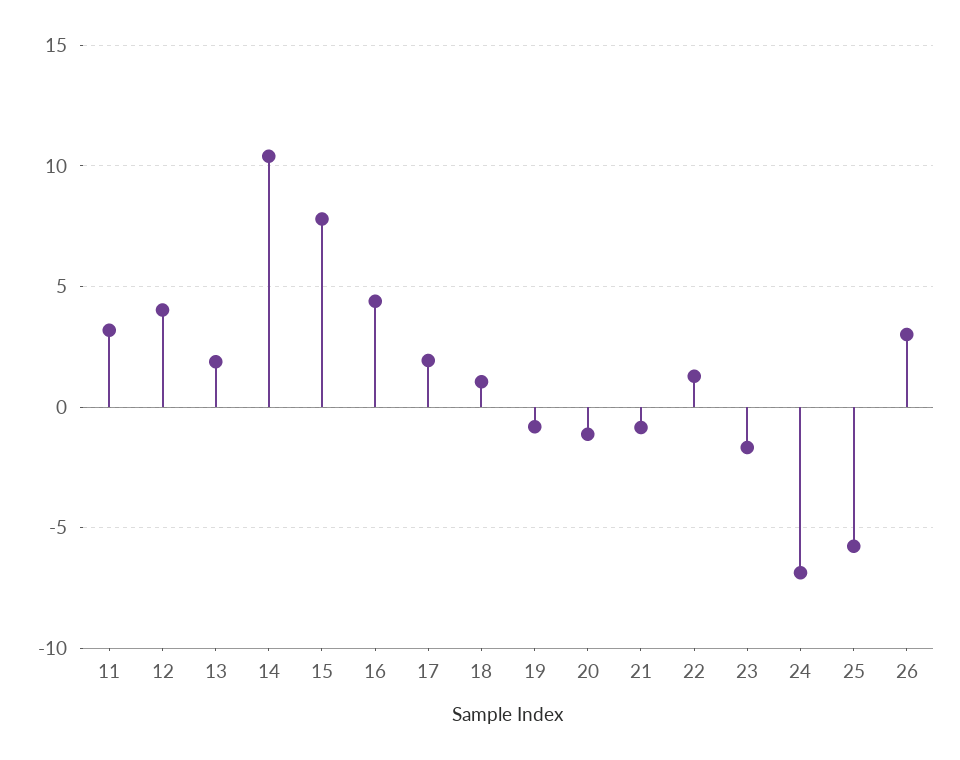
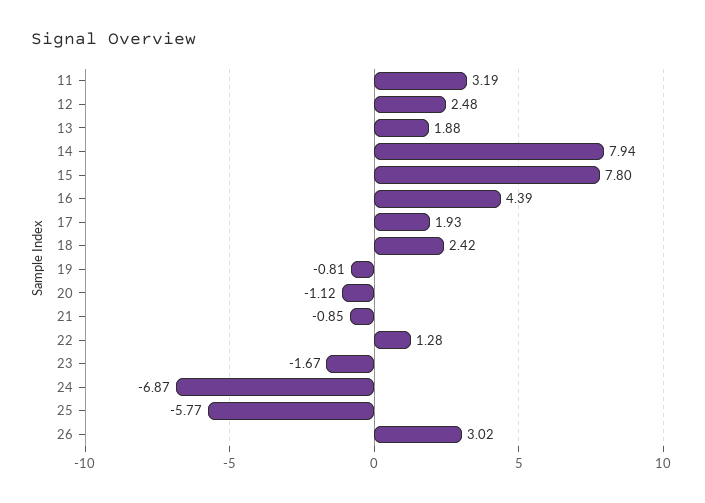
  {
    "11": 3.19,
-   "12": 4,
+   "12": 2.48,
    "13": 1.88,
-   "14": 10.5,
+   "14": 7.94,
    "15": 7.8,
    "16": 4.39,
    "17": 1.93,
-   "18": 1,
+   "18": 2.42,
    "19": -0.81,
    "20": -1.12,
    "21": -0.85,
    "22": 1.28,
    "23": -1.67,
    "24": -6.87,
    "25": -5.77,
    "26": 3.02
  }

